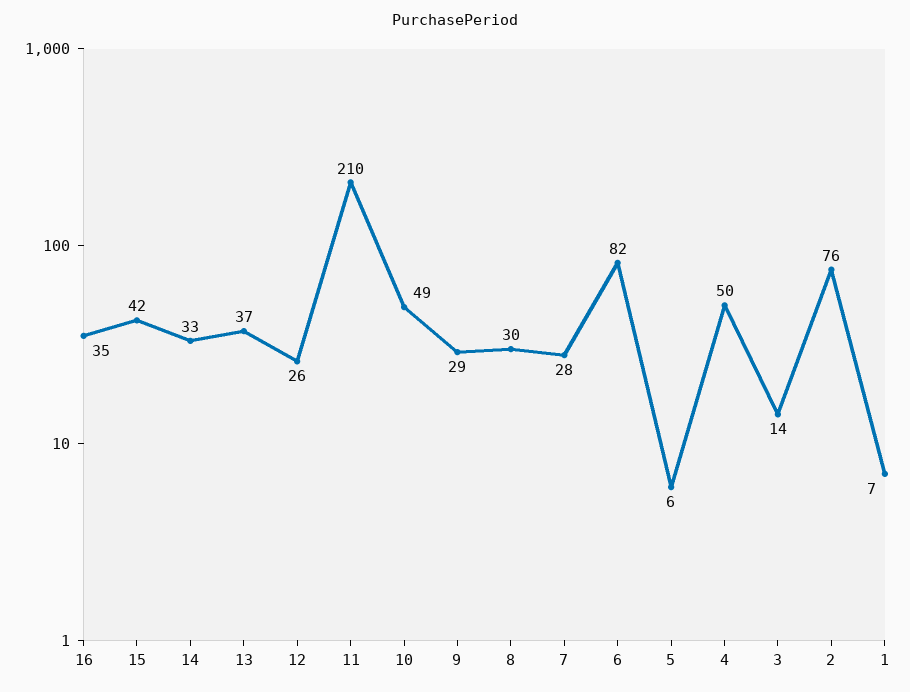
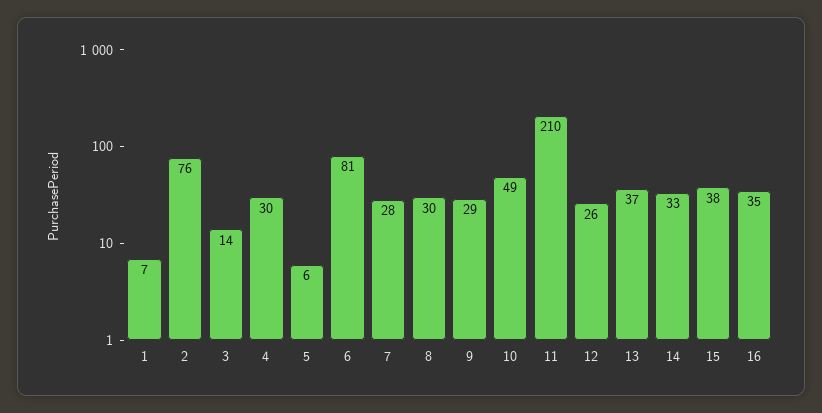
  {
    "16": 35,
-   "15": 42,
+   "15": 38,
    "14": 33,
    "13": 37,
    "12": 26,
    "11": 210,
    "10": 49,
    "9": 29,
    "8": 30,
    "7": 28,
-   "6": 82,
+   "6": 81,
    "5": 6,
-   "4": 50,
+   "4": 30,
    "3": 14,
    "2": 76,
    "1": 7
  }

